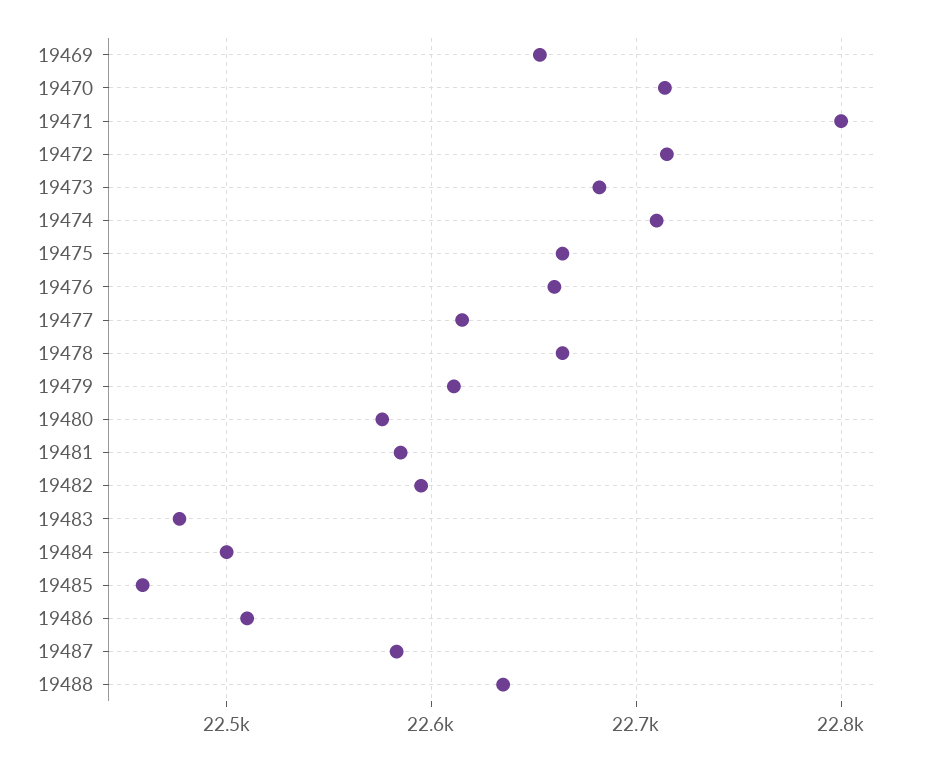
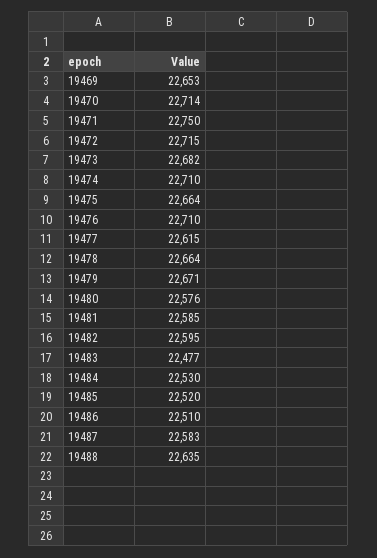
  {
    "19469": 22653,
    "19470": 22714,
-   "19471": 22800,
+   "19471": 22750,
    "19472": 22715,
    "19473": 22682,
    "19474": 22710,
    "19475": 22664,
-   "19476": 22660,
+   "19476": 22710,
    "19477": 22615,
    "19478": 22664,
-   "19479": 22610,
+   "19479": 22671,
    "19480": 22576,
    "19481": 22585,
    "19482": 22595,
    "19483": 22477,
-   "19484": 22500,
+   "19484": 22530,
-   "19485": 22460,
+   "19485": 22520,
    "19486": 22510,
    "19487": 22583,
    "19488": 22635
  }

